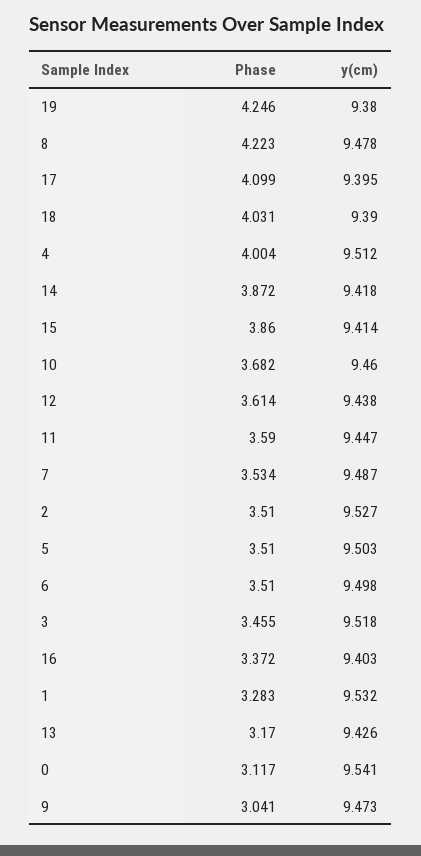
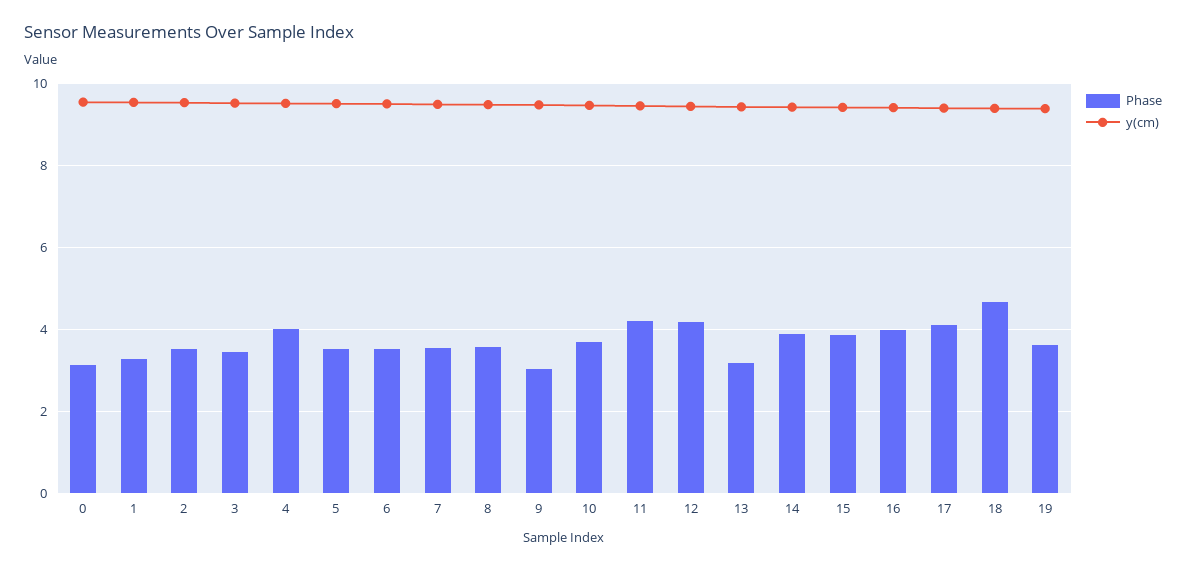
  {
    "Phase": {
-     "19": 4.246,
+     "19": 3.6,
-     "8": 4.223,
+     "8": 3.6,
      "17": 4.099,
-     "18": 4.031,
+     "18": 4.6,
      "4": 4.004,
      "14": 3.872,
      "15": 3.86,
      "10": 3.682,
-     "12": 3.614,
+     "12": 4.2,
-     "11": 3.59,
+     "11": 4.2,
      "7": 3.534,
      "2": 3.51,
      "5": 3.51,
      "6": 3.51,
      "3": 3.455,
-     "16": 3.372,
+     "16": 4,
      "1": 3.283,
      "13": 3.17,
      "0": 3.117,
      "9": 3.041
    },
    "y(cm)": {
      "19": 9.38,
      "8": 9.478,
      "17": 9.395,
      "18": 9.39,
      "4": 9.512,
      "14": 9.418,
      "15": 9.414,
      "10": 9.46,
      "12": 9.438,
      "11": 9.447,
      "7": 9.487,
      "2": 9.527,
      "5": 9.503,
      "6": 9.498,
      "3": 9.518,
      "16": 9.403,
      "1": 9.532,
      "13": 9.426,
      "0": 9.541,
      "9": 9.473
    }
  }

